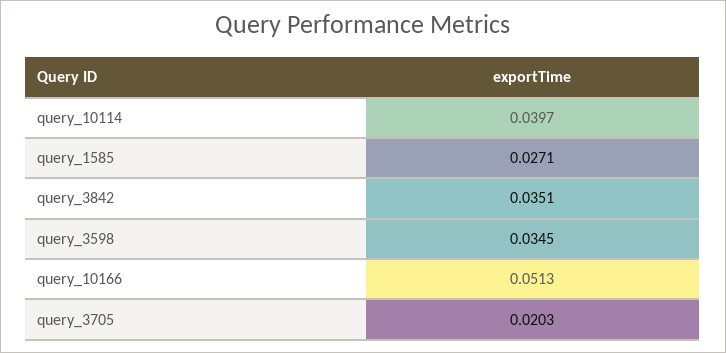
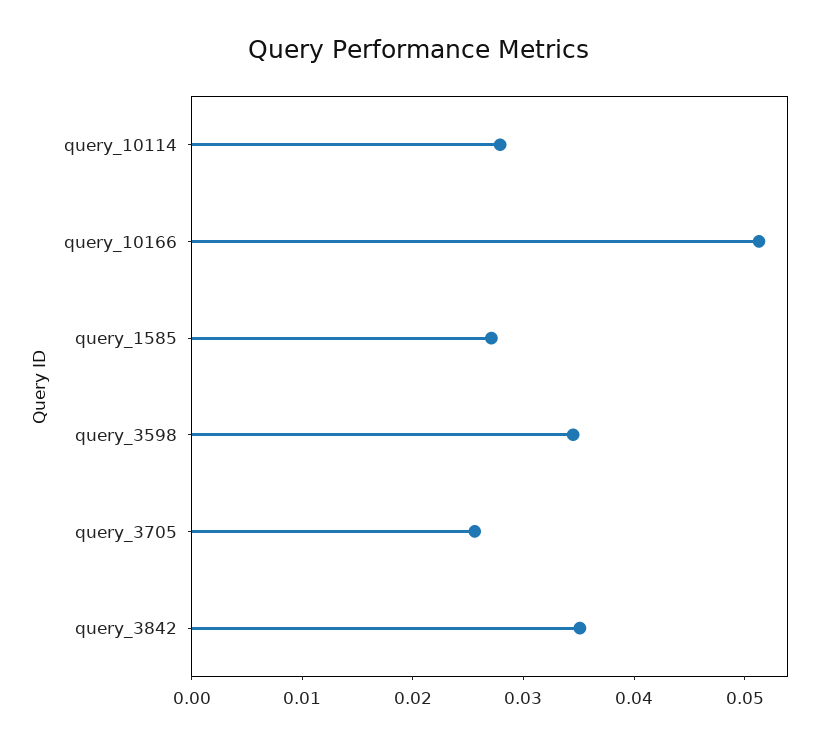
  {
-   "query_10114": 0.0397,
+   "query_10114": 0.028,
    "query_1585": 0.0271,
    "query_3842": 0.0351,
    "query_3598": 0.0345,
    "query_10166": 0.0513,
-   "query_3705": 0.0203
+   "query_3705": 0.026
  }

